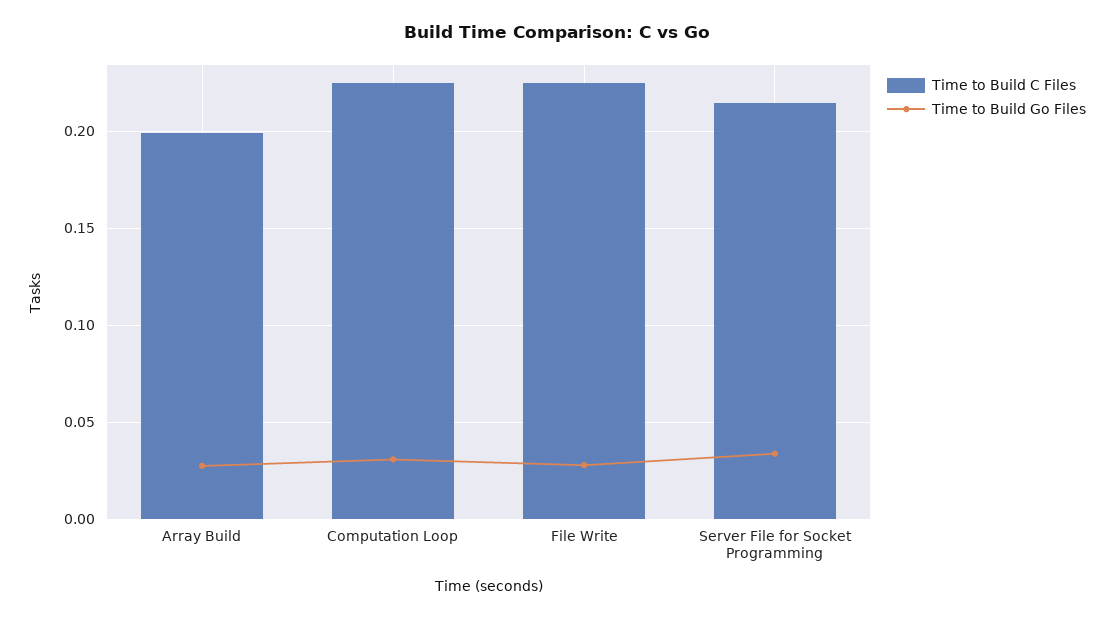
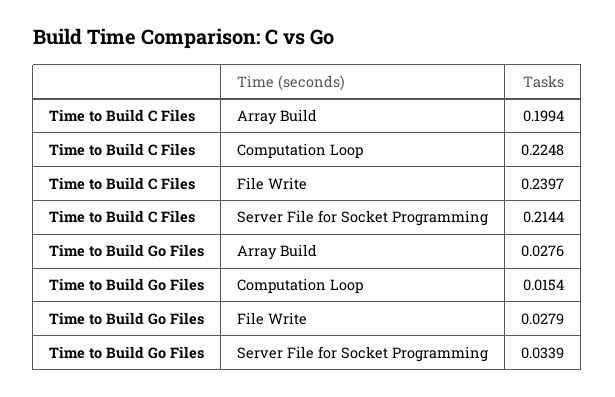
  {
    "Time to Build C Files": {
      "Array Build": 0.1994,
      "Computation Loop": 0.2248,
-     "File Write": 0.225,
+     "File Write": 0.2397,
      "Server File for Socket Programming": 0.2144
    },
    "Time to Build Go Files": {
      "Array Build": 0.0276,
-     "Computation Loop": 0.03,
+     "Computation Loop": 0.0154,
      "File Write": 0.0279,
      "Server File for Socket Programming": 0.0339
    }
  }

